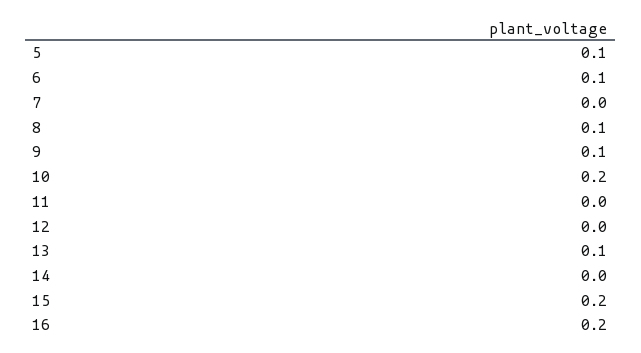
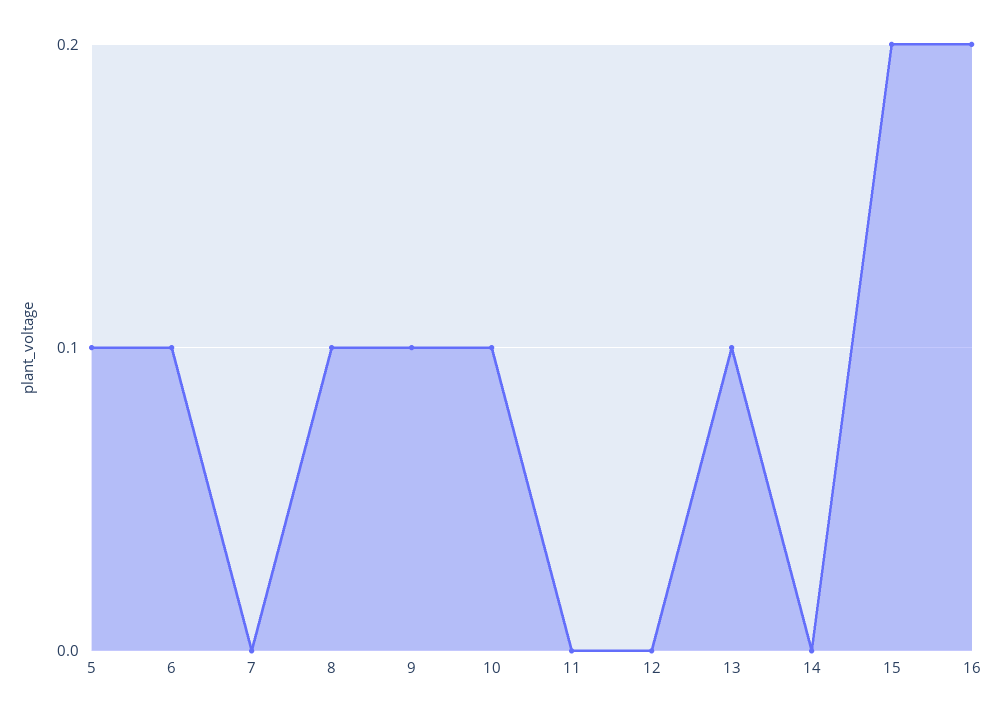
  {
    "5": 0.1,
    "6": 0.1,
    "7": 0,
    "8": 0.1,
    "9": 0.1,
-   "10": 0.2,
+   "10": 0.1,
    "11": 0,
    "12": 0,
    "13": 0.1,
    "14": 0,
    "15": 0.2,
    "16": 0.2
  }

